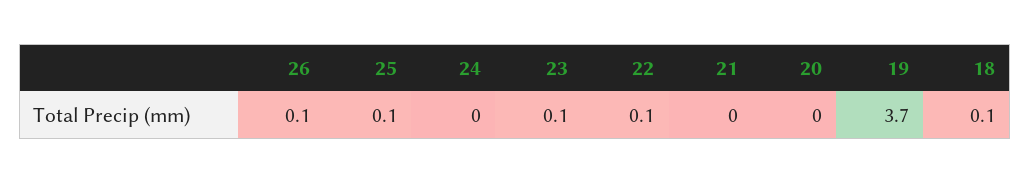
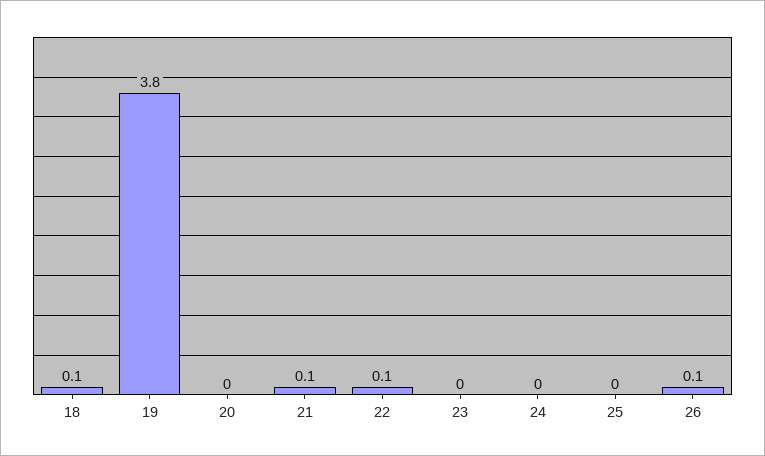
  {
    "26": 0.1,
-   "25": 0.1,
+   "25": 0,
    "24": 0,
-   "23": 0.1,
+   "23": 0,
    "22": 0.1,
-   "21": 0,
+   "21": 0.1,
    "20": 0,
-   "19": 3.7,
+   "19": 3.8,
    "18": 0.1
  }

